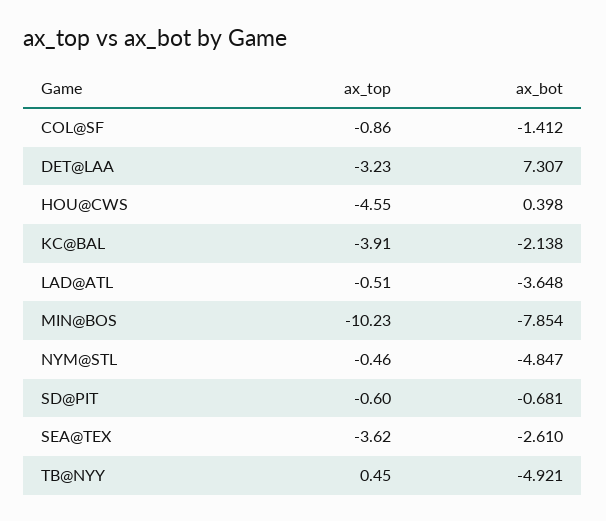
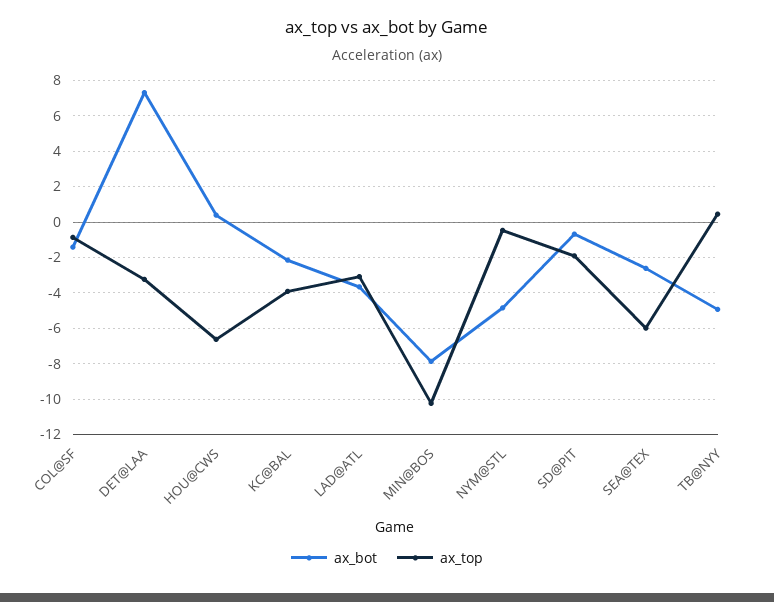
  {
    "ax_top": {
      "COL@SF": -0.86,
      "DET@LAA": -3.23,
-     "HOU@CWS": -4.55,
+     "HOU@CWS": -6.5,
      "KC@BAL": -3.91,
-     "LAD@ATL": -0.51,
+     "LAD@ATL": -3,
      "MIN@BOS": -10.23,
      "NYM@STL": -0.46,
-     "SD@PIT": -0.6,
+     "SD@PIT": -2,
-     "SEA@TEX": -3.62,
+     "SEA@TEX": -6,
      "TB@NYY": 0.45
    },
    "ax_bot": {
      "COL@SF": -1.412,
      "DET@LAA": 7.307,
      "HOU@CWS": 0.398,
      "KC@BAL": -2.138,
      "LAD@ATL": -3.648,
      "MIN@BOS": -7.854,
      "NYM@STL": -4.847,
      "SD@PIT": -0.681,
      "SEA@TEX": -2.61,
      "TB@NYY": -4.921
    }
  }

